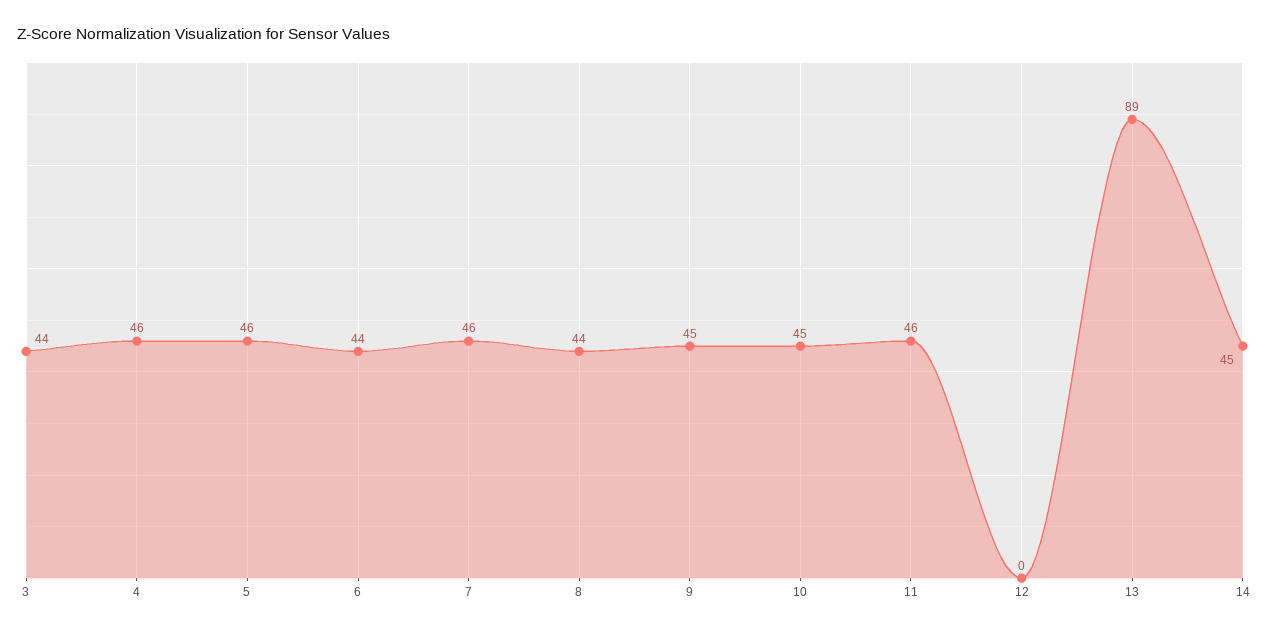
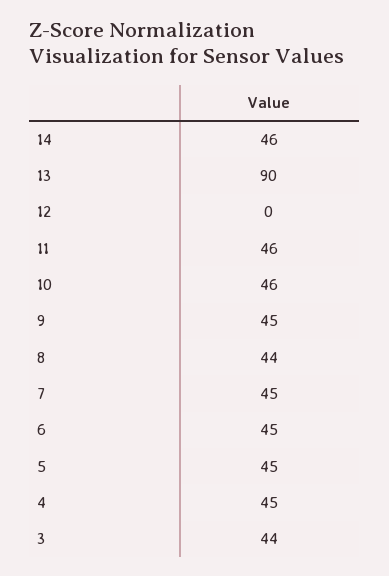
  {
    "3": 44,
-   "4": 46,
+   "4": 45,
-   "5": 46,
+   "5": 45,
-   "6": 44,
+   "6": 45,
-   "7": 46,
+   "7": 45,
    "8": 44,
    "9": 45,
-   "10": 45,
+   "10": 46,
    "11": 46,
    "12": 0,
-   "13": 89,
+   "13": 90,
-   "14": 45
+   "14": 46
  }

